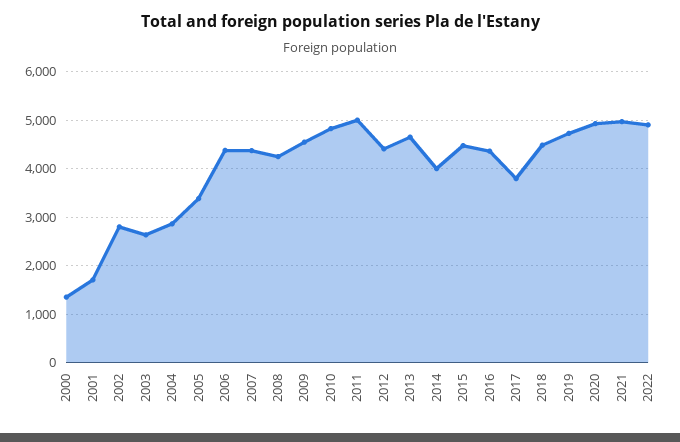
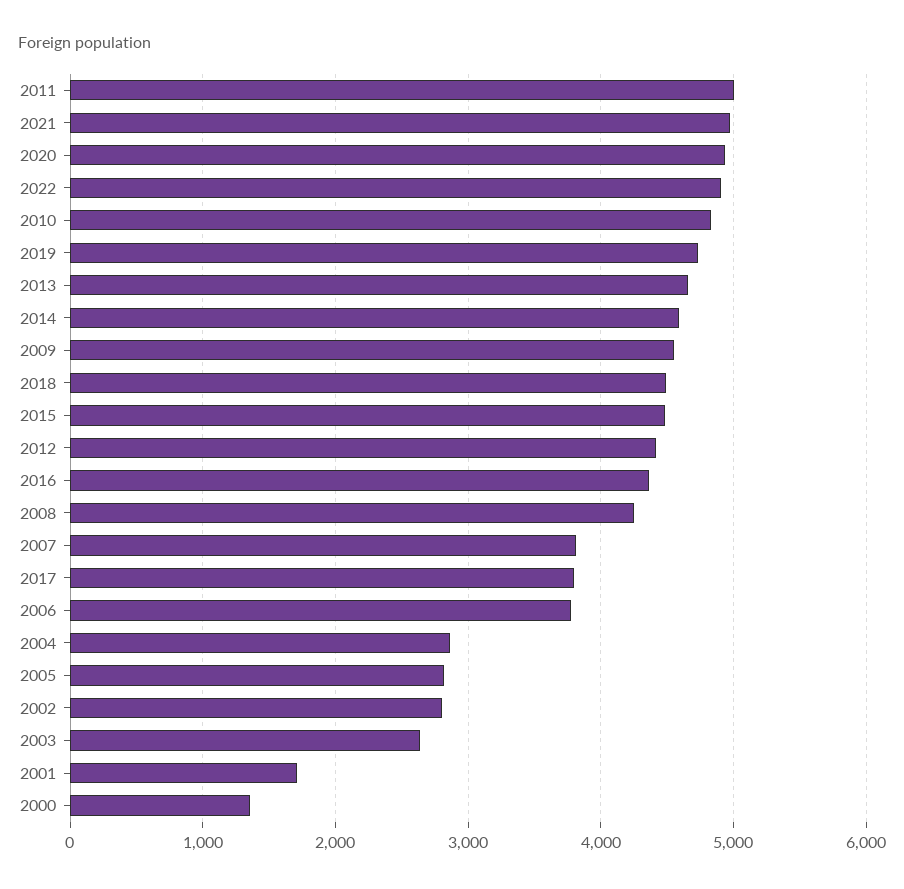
  {
    "2000": 1400,
    "2001": 1700,
    "2002": 2800,
    "2003": 2600,
    "2004": 2900,
-   "2005": 3400,
+   "2005": 2800,
-   "2006": 4400,
+   "2006": 3800,
-   "2007": 4400,
+   "2007": 3800,
    "2008": 4300,
    "2009": 4600,
    "2010": 4800,
    "2011": 5000,
    "2012": 4400,
    "2013": 4700,
-   "2014": 4000,
+   "2014": 4600,
    "2015": 4500,
    "2016": 4400,
    "2017": 3800,
    "2018": 4500,
    "2019": 4700,
    "2020": 4900,
    "2021": 5000,
    "2022": 4900
  }

